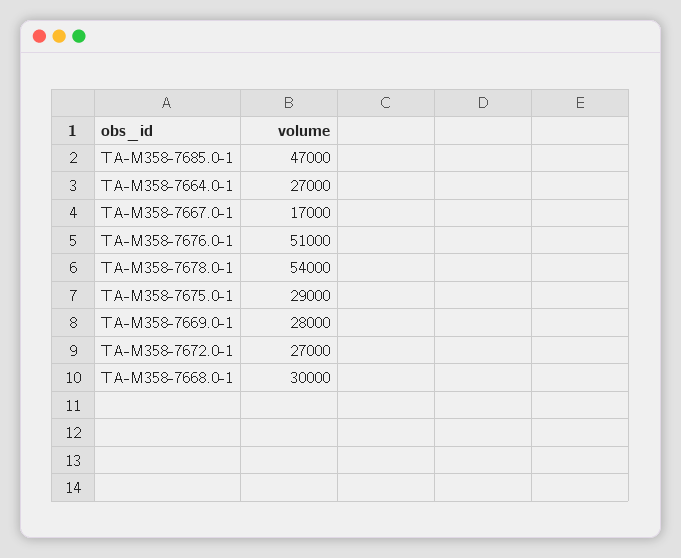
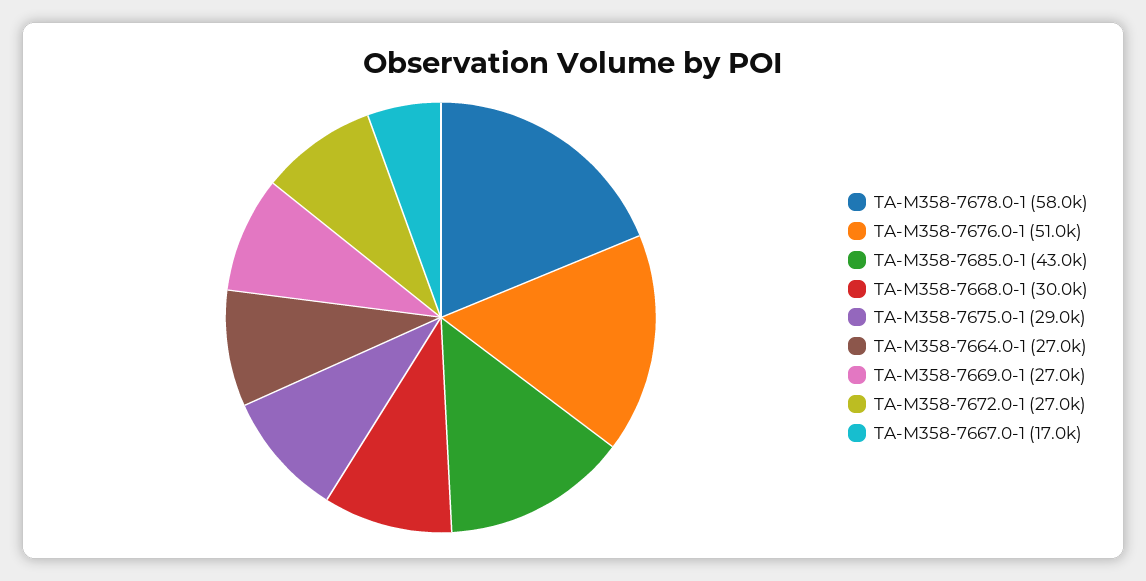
  {
-   "TA-M358-7685.0-1": 47000,
+   "TA-M358-7685.0-1": 43000,
    "TA-M358-7664.0-1": 27000,
    "TA-M358-7667.0-1": 17000,
    "TA-M358-7676.0-1": 51000,
-   "TA-M358-7678.0-1": 54000,
+   "TA-M358-7678.0-1": 58000,
    "TA-M358-7675.0-1": 29000,
-   "TA-M358-7669.0-1": 28000,
+   "TA-M358-7669.0-1": 27000,
    "TA-M358-7672.0-1": 27000,
    "TA-M358-7668.0-1": 30000
  }

